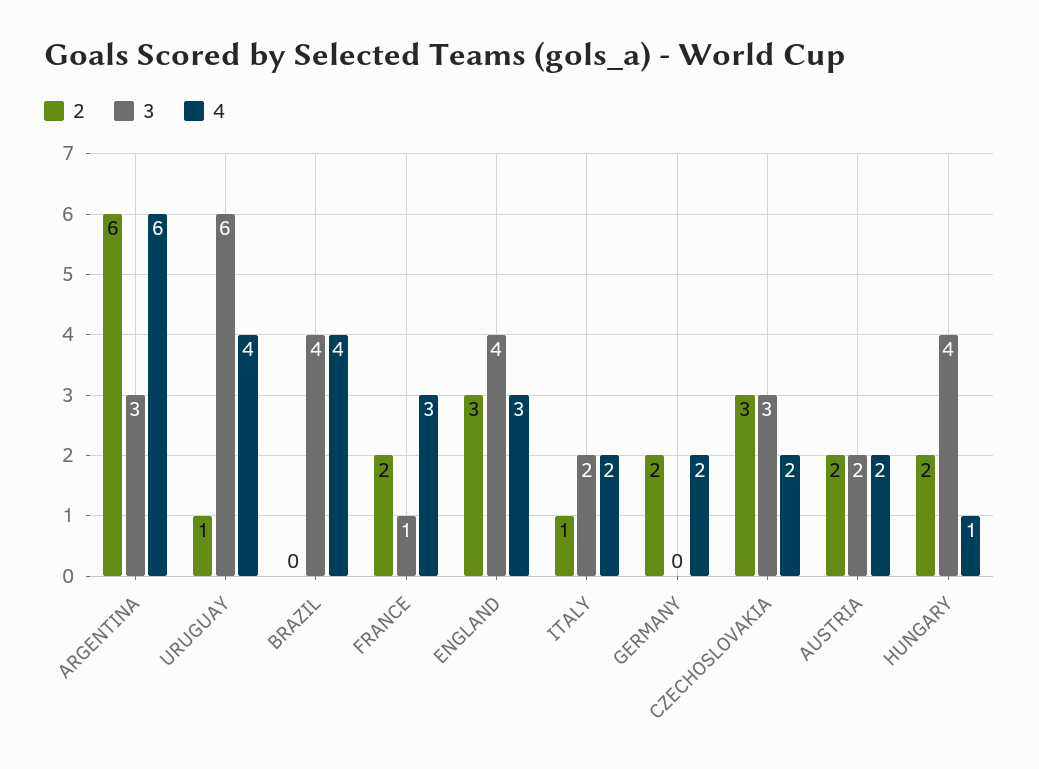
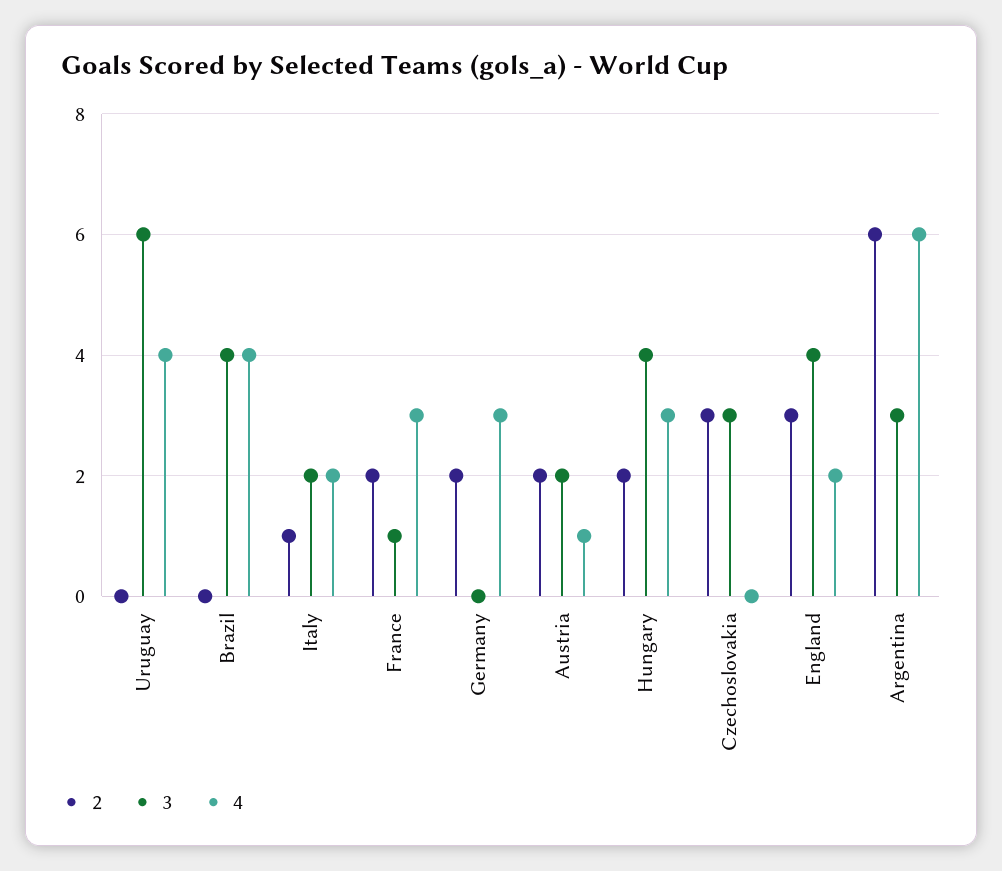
  {
    "2": {
      "ARGENTINA": 6,
-     "URUGUAY": 1,
+     "URUGUAY": 0,
      "BRAZIL": 0,
      "FRANCE": 2,
      "ENGLAND": 3,
      "ITALY": 1,
      "GERMANY": 2,
      "CZECHOSLOVAKIA": 3,
      "AUSTRIA": 2,
      "HUNGARY": 2
    },
    "3": {
      "ARGENTINA": 3,
      "URUGUAY": 6,
      "BRAZIL": 4,
      "FRANCE": 1,
      "ENGLAND": 4,
      "ITALY": 2,
      "GERMANY": 0,
      "CZECHOSLOVAKIA": 3,
      "AUSTRIA": 2,
      "HUNGARY": 4
    },
    "4": {
      "ARGENTINA": 6,
      "URUGUAY": 4,
      "BRAZIL": 4,
      "FRANCE": 3,
-     "ENGLAND": 3,
+     "ENGLAND": 2,
      "ITALY": 2,
-     "GERMANY": 2,
+     "GERMANY": 3,
-     "CZECHOSLOVAKIA": 2,
+     "CZECHOSLOVAKIA": 0,
-     "AUSTRIA": 2,
+     "AUSTRIA": 1,
-     "HUNGARY": 1
+     "HUNGARY": 3
    }
  }

